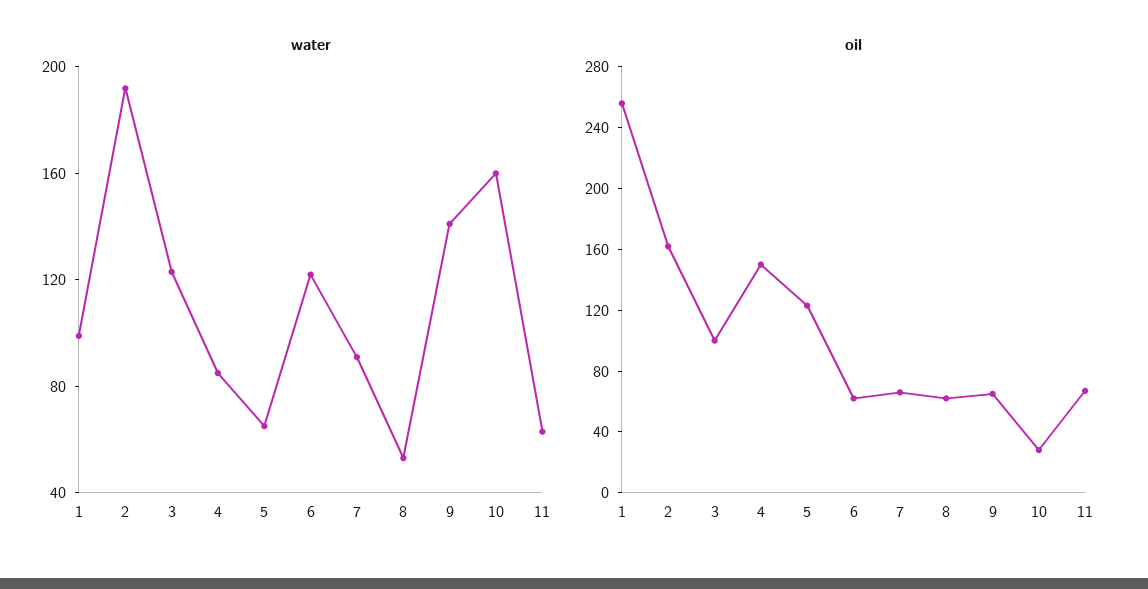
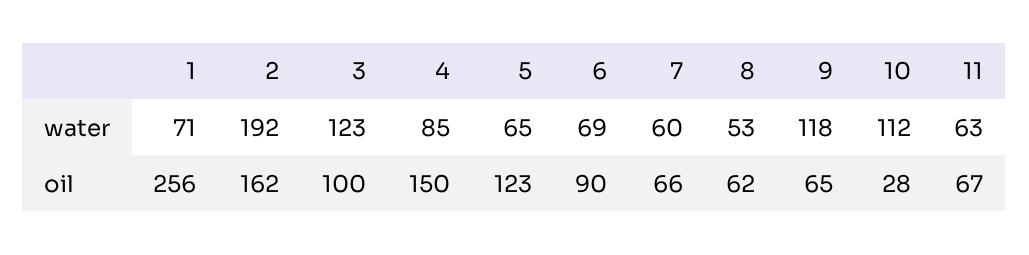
  {
    "water": {
-     "1": 100,
+     "1": 71,
      "2": 192,
      "3": 123,
      "4": 85,
      "5": 65,
-     "6": 120,
+     "6": 69,
-     "7": 90,
+     "7": 60,
      "8": 53,
-     "9": 140,
+     "9": 118,
-     "10": 160,
+     "10": 112,
      "11": 63
    },
    "oil": {
      "1": 256,
      "2": 162,
      "3": 100,
      "4": 150,
      "5": 123,
-     "6": 60,
+     "6": 90,
      "7": 66,
      "8": 62,
      "9": 65,
      "10": 28,
      "11": 67
    }
  }

